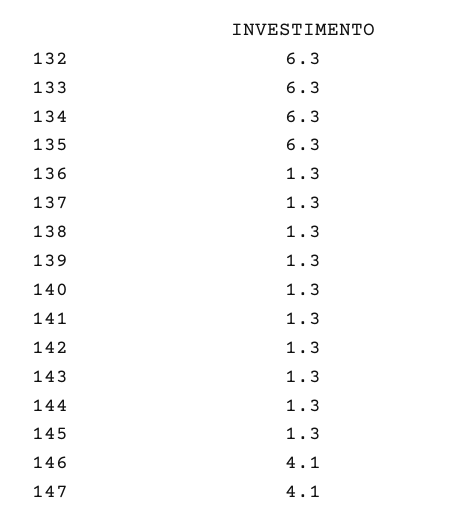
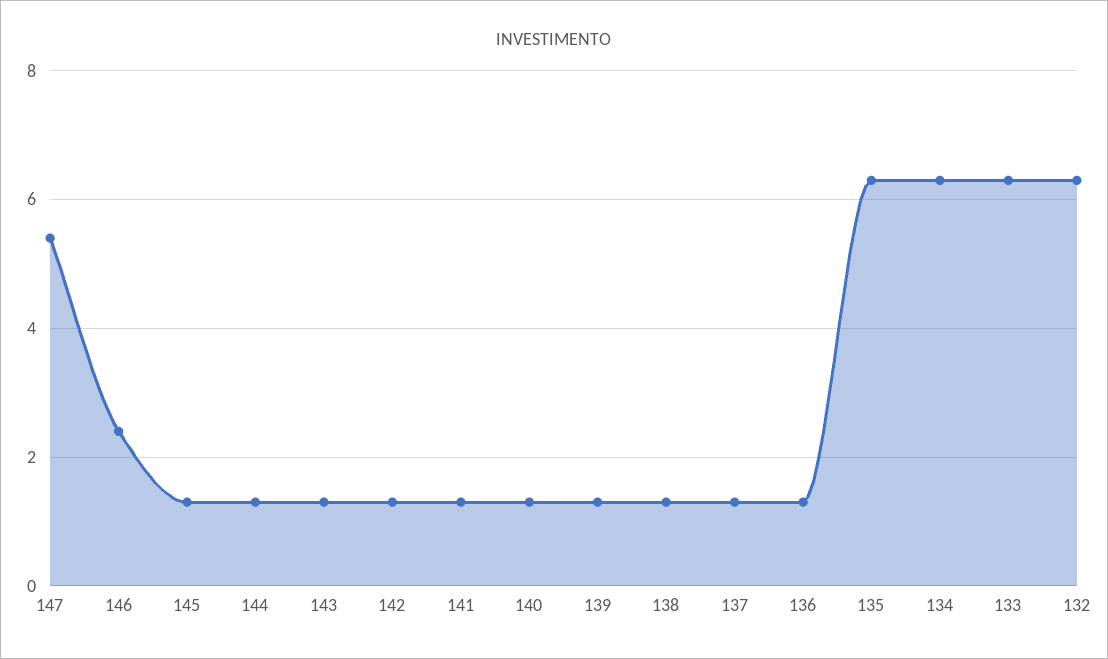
  {
    "132": 6.3,
    "133": 6.3,
    "134": 6.3,
    "135": 6.3,
    "136": 1.3,
    "137": 1.3,
    "138": 1.3,
    "139": 1.3,
    "140": 1.3,
    "141": 1.3,
    "142": 1.3,
    "143": 1.3,
    "144": 1.3,
    "145": 1.3,
-   "146": 4.1,
+   "146": 2.5,
-   "147": 4.1
+   "147": 5.5
  }

